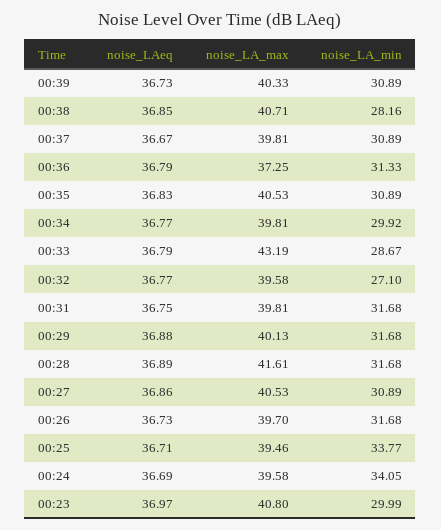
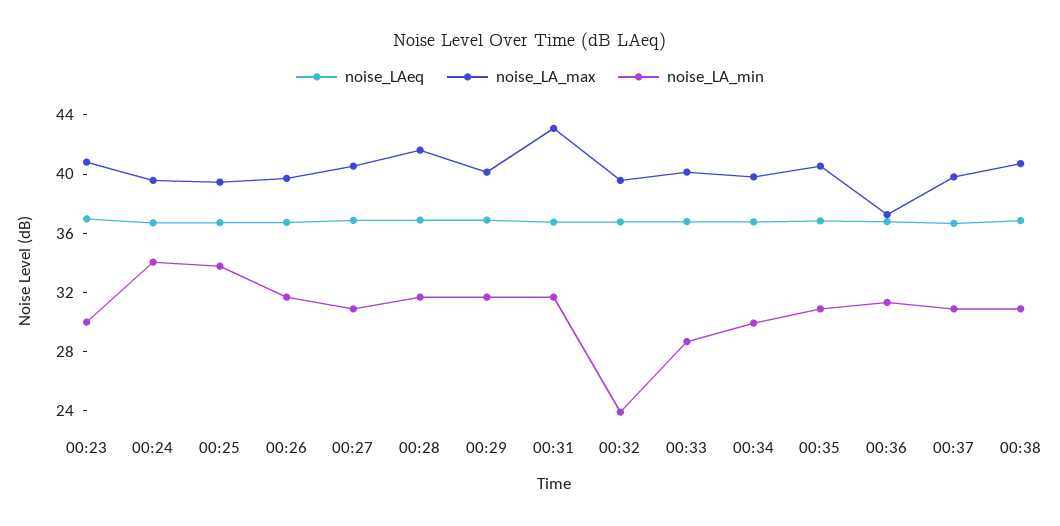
  {
    "noise_LAeq": {
-     "00:39": 36.73,
      "00:38": 36.85,
      "00:37": 36.67,
      "00:36": 36.79,
      "00:35": 36.83,
      "00:34": 36.77,
      "00:33": 36.79,
      "00:32": 36.77,
      "00:31": 36.75,
      "00:29": 36.88,
      "00:28": 36.89,
      "00:27": 36.86,
      "00:26": 36.73,
      "00:25": 36.71,
      "00:24": 36.69,
      "00:23": 36.97
    },
    "noise_LA_max": {
-     "00:39": 40.33,
      "00:38": 40.71,
      "00:37": 39.81,
      "00:36": 37.25,
      "00:35": 40.53,
      "00:34": 39.81,
-     "00:33": 43.19,
+     "00:33": 40,
      "00:32": 39.58,
-     "00:31": 39.81,
+     "00:31": 43,
      "00:29": 40.13,
      "00:28": 41.61,
      "00:27": 40.53,
      "00:26": 39.7,
      "00:25": 39.46,
      "00:24": 39.58,
      "00:23": 40.8
    },
    "noise_LA_min": {
-     "00:39": 30.89,
-     "00:38": 28.16,
+     "00:38": 31,
      "00:37": 30.89,
      "00:36": 31.33,
      "00:35": 30.89,
      "00:34": 29.92,
      "00:33": 28.67,
-     "00:32": 27.1,
+     "00:32": 24,
      "00:31": 31.68,
      "00:29": 31.68,
      "00:28": 31.68,
      "00:27": 30.89,
      "00:26": 31.68,
      "00:25": 33.77,
      "00:24": 34.05,
      "00:23": 29.99
    }
  }

